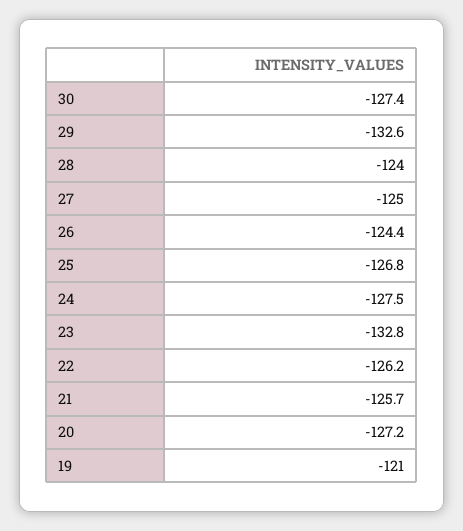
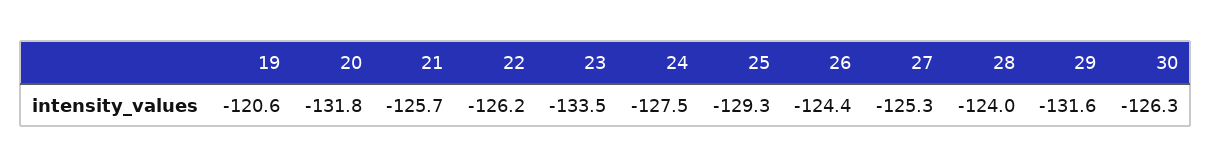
  {
-   "30": -127.4,
+   "30": -126.3,
-   "29": -132.6,
+   "29": -131.6,
    "28": -124,
-   "27": -125,
+   "27": -125.3,
    "26": -124.4,
-   "25": -126.8,
+   "25": -129.3,
    "24": -127.5,
-   "23": -132.8,
+   "23": -133.5,
    "22": -126.2,
    "21": -125.7,
-   "20": -127.2,
+   "20": -131.8,
-   "19": -121
+   "19": -120.6
  }

